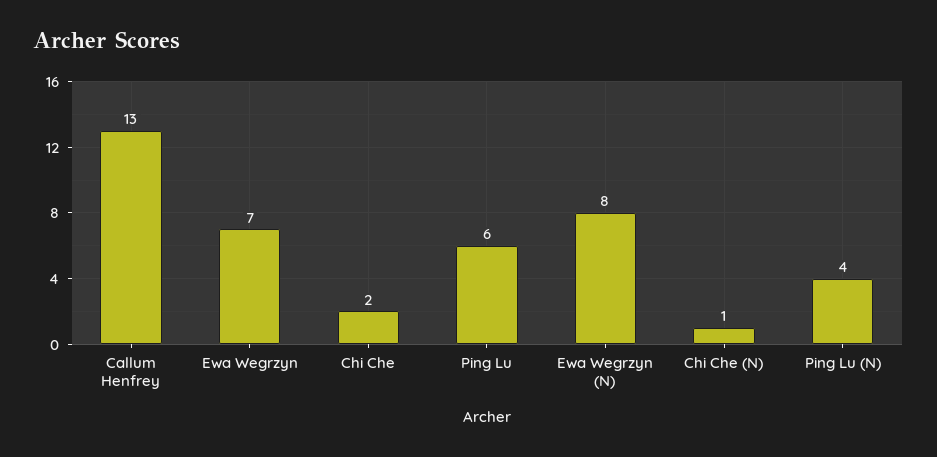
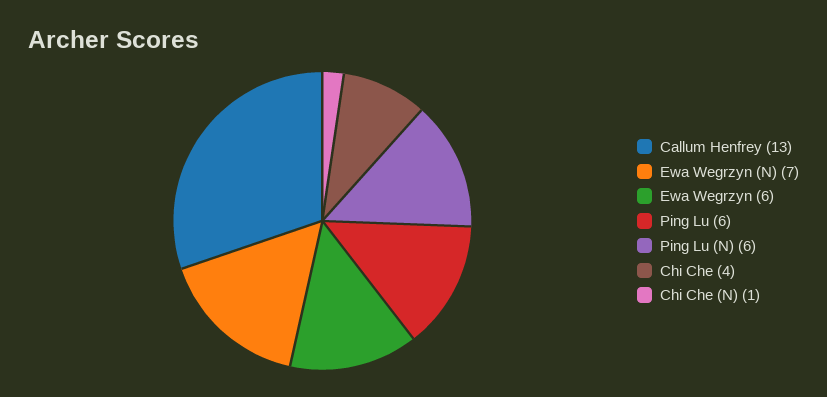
  {
    "Callum Henfrey": 13,
-   "Ewa Wegrzyn": 7,
+   "Ewa Wegrzyn": 6,
-   "Chi Che": 2,
+   "Chi Che": 4,
    "Ping Lu": 6,
-   "Ewa Wegrzyn (N)": 8,
+   "Ewa Wegrzyn (N)": 7,
    "Chi Che (N)": 1,
-   "Ping Lu (N)": 4
+   "Ping Lu (N)": 6
  }

